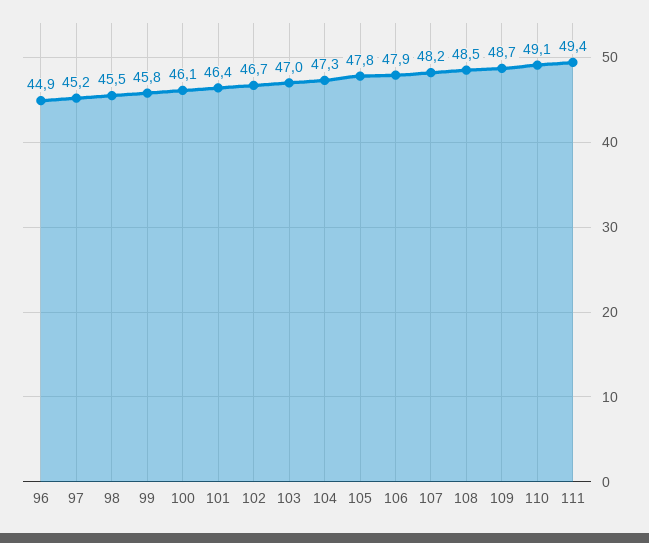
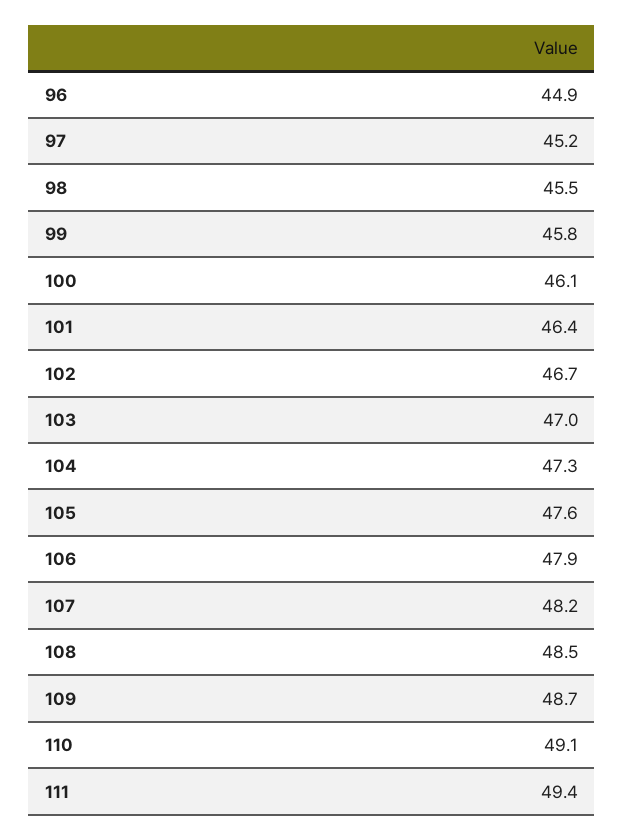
  {
    "96": 44.9,
    "97": 45.2,
    "98": 45.5,
    "99": 45.8,
    "100": 46.1,
    "101": 46.4,
    "102": 46.7,
    "103": 47,
    "104": 47.3,
-   "105": 47.8,
+   "105": 47.6,
    "106": 47.9,
    "107": 48.2,
    "108": 48.5,
    "109": 48.7,
    "110": 49.1,
    "111": 49.4
  }

